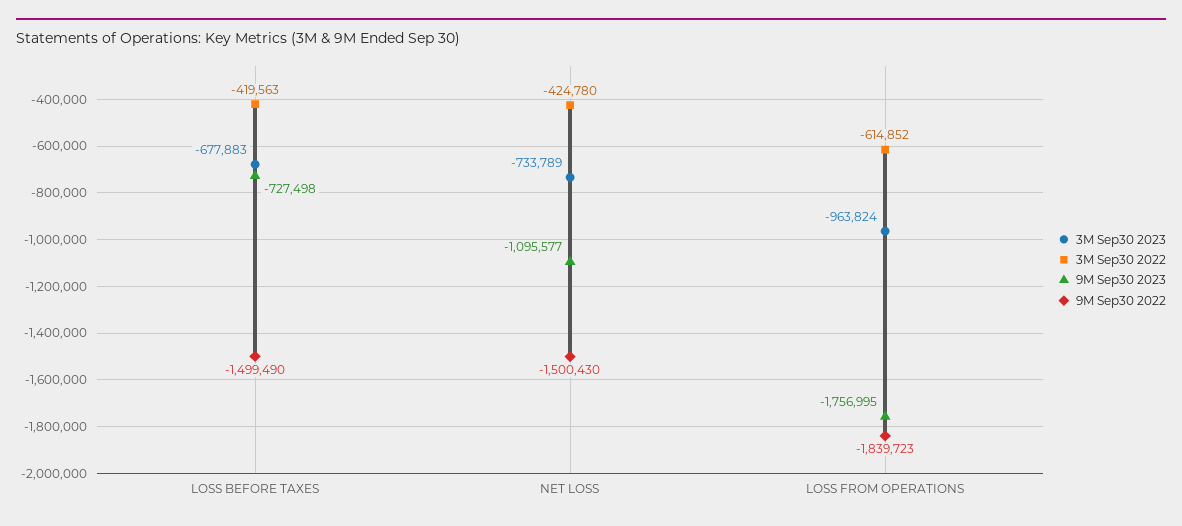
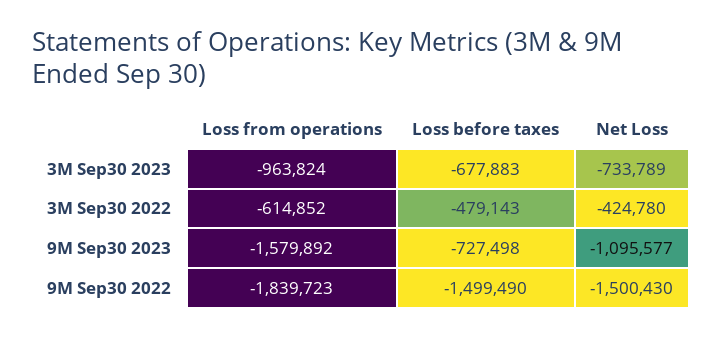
  {
    "3M Sep30 2023": {
      "LOSS BEFORE TAXES": -677883,
      "NET LOSS": -733789,
      "LOSS FROM OPERATIONS": -963824
    },
    "3M Sep30 2022": {
-     "LOSS BEFORE TAXES": -419563,
+     "LOSS BEFORE TAXES": -479143,
      "NET LOSS": -424780,
      "LOSS FROM OPERATIONS": -614852
    },
    "9M Sep30 2023": {
      "LOSS BEFORE TAXES": -727498,
      "NET LOSS": -1095577,
-     "LOSS FROM OPERATIONS": -1756995
+     "LOSS FROM OPERATIONS": -1579892
    },
    "9M Sep30 2022": {
      "LOSS BEFORE TAXES": -1499490,
      "NET LOSS": -1500430,
      "LOSS FROM OPERATIONS": -1839723
    }
  }

